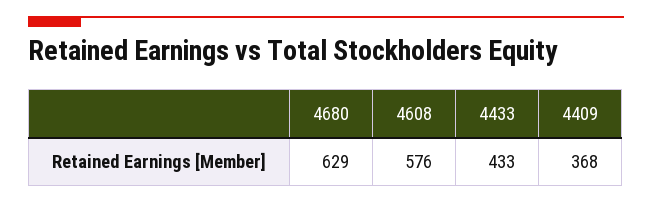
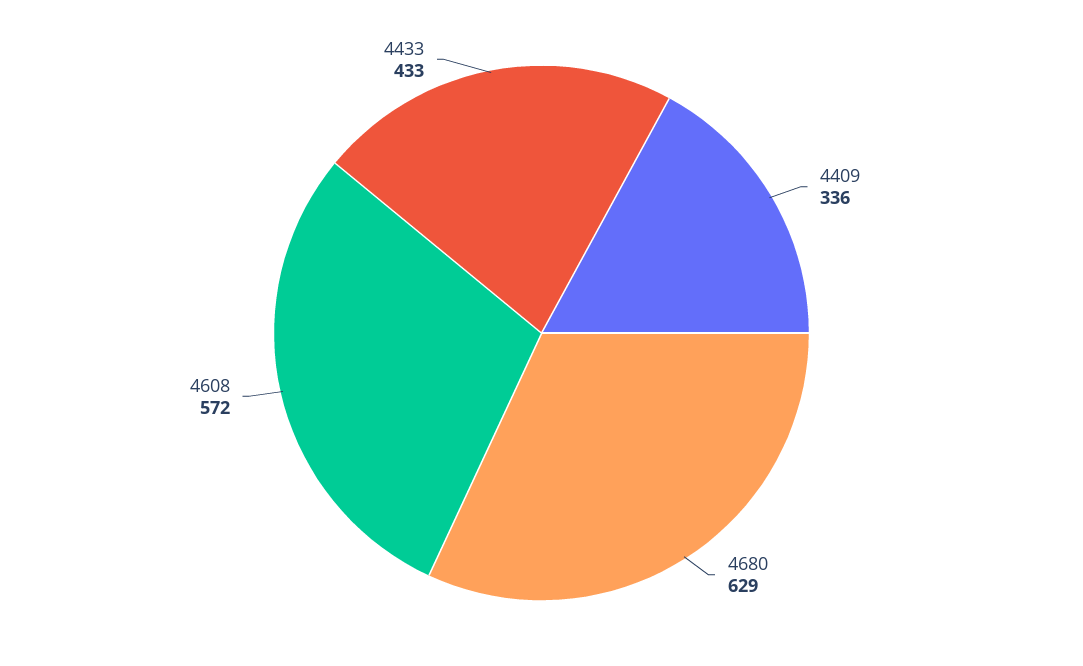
  {
    "4680": 629,
-   "4608": 576,
+   "4608": 572,
    "4433": 433,
-   "4409": 368
+   "4409": 336
  }

